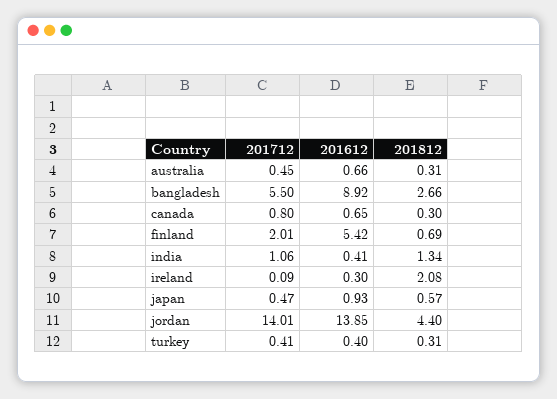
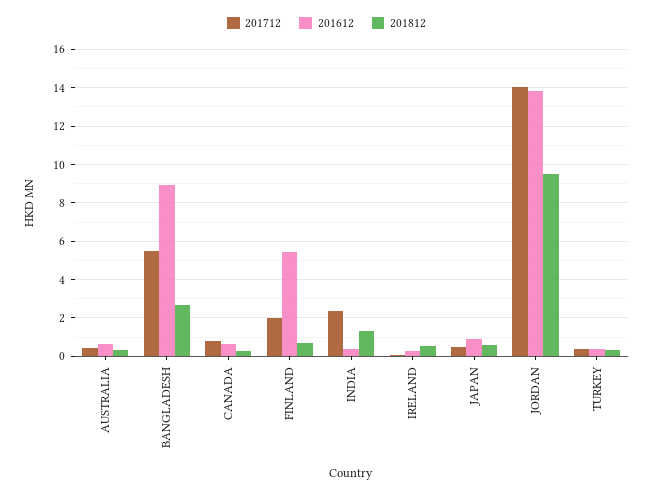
  {
    "201712": {
      "australia": 0.45,
      "bangladesh": 5.5,
      "canada": 0.8,
      "finland": 2.01,
-     "india": 1.06,
+     "india": 2.5,
      "ireland": 0.09,
      "japan": 0.47,
      "jordan": 14.01,
      "turkey": 0.41
    },
    "201612": {
      "australia": 0.66,
      "bangladesh": 8.92,
      "canada": 0.65,
      "finland": 5.42,
      "india": 0.41,
      "ireland": 0.3,
      "japan": 0.93,
      "jordan": 13.85,
      "turkey": 0.4
    },
    "201812": {
      "australia": 0.31,
      "bangladesh": 2.66,
      "canada": 0.3,
      "finland": 0.69,
      "india": 1.34,
-     "ireland": 2.08,
+     "ireland": 0.5,
      "japan": 0.57,
-     "jordan": 4.4,
+     "jordan": 9.5,
      "turkey": 0.31
    }
  }

